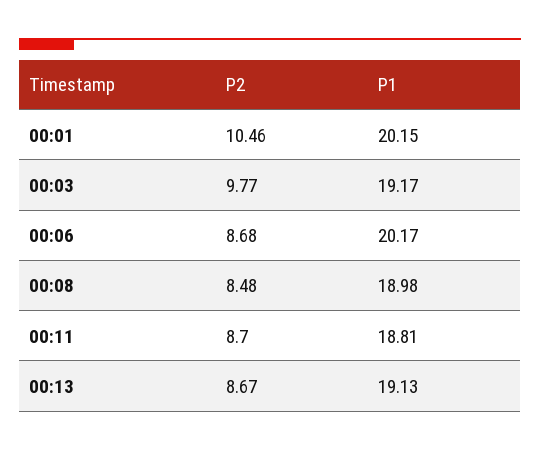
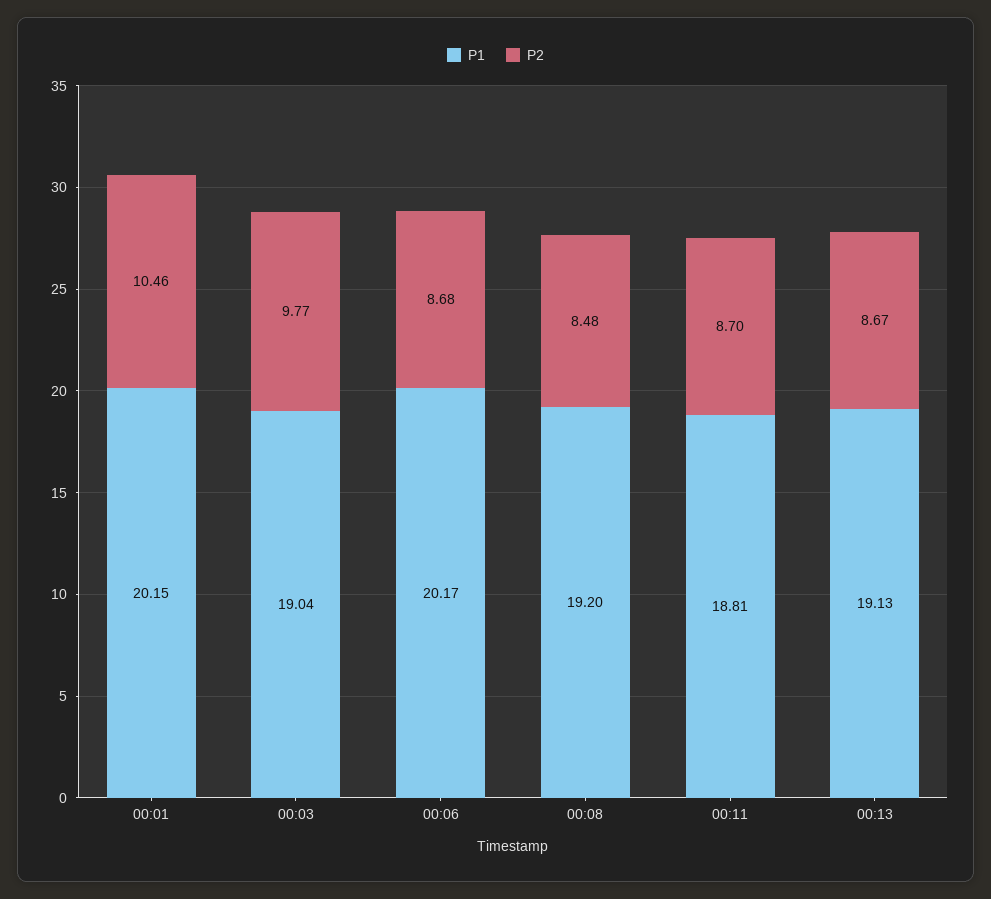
  {
    "P2": {
      "00:01": 10.46,
      "00:03": 9.77,
      "00:06": 8.68,
      "00:08": 8.48,
      "00:11": 8.7,
      "00:13": 8.67
    },
    "P1": {
      "00:01": 20.15,
-     "00:03": 19.17,
+     "00:03": 19.04,
      "00:06": 20.17,
-     "00:08": 18.98,
+     "00:08": 19.2,
      "00:11": 18.81,
      "00:13": 19.13
    }
  }

